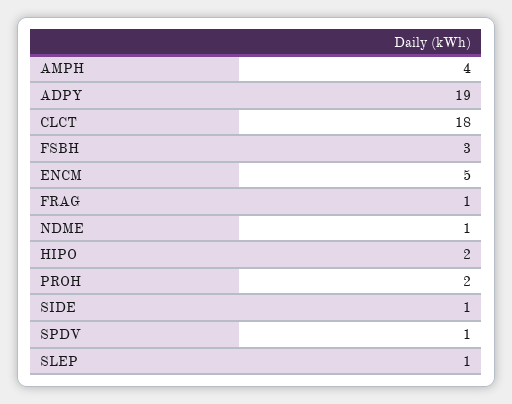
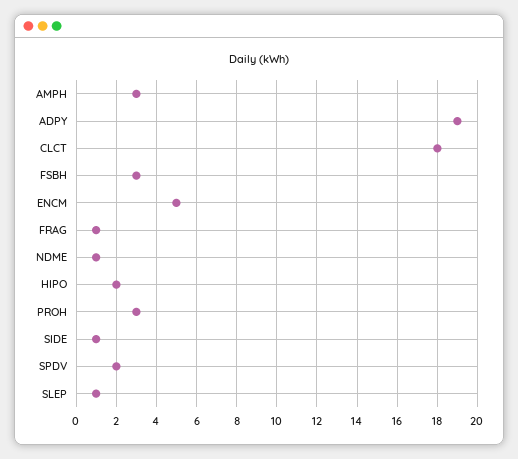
  {
-   "AMPH": 4,
+   "AMPH": 3,
    "ADPY": 19,
    "CLCT": 18,
    "FSBH": 3,
    "ENCM": 5,
    "FRAG": 1,
    "NDME": 1,
    "HIPO": 2,
-   "PROH": 2,
+   "PROH": 3,
    "SIDE": 1,
-   "SPDV": 1,
+   "SPDV": 2,
    "SLEP": 1
  }

